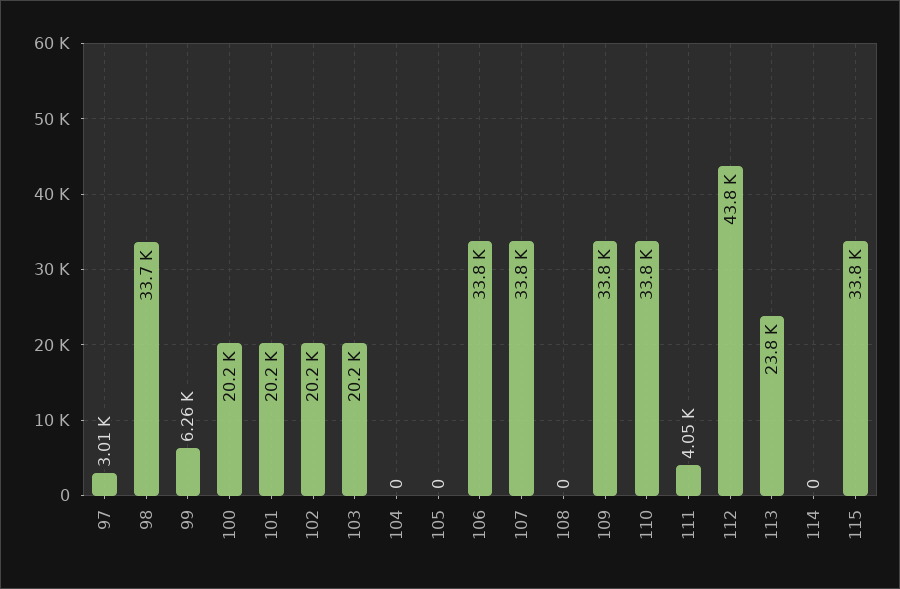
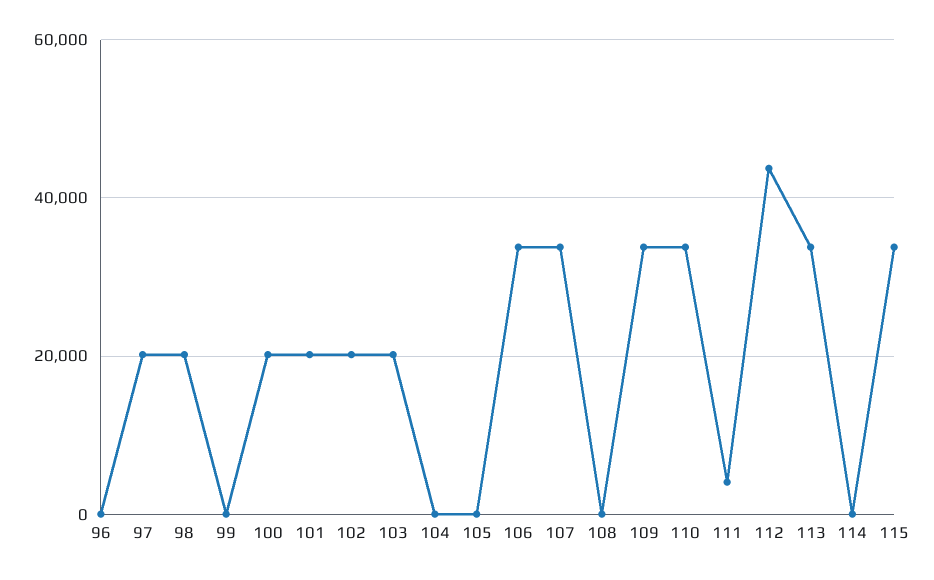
  {
-   "97": 3010,
+   "97": 20000,
-   "98": 33700,
+   "98": 20000,
-   "99": 6260,
+   "99": 0,
    "100": 20200,
    "101": 20200,
    "102": 20200,
    "103": 20200,
    "104": 0,
    "105": 0,
    "106": 33800,
    "107": 33800,
    "108": 0,
    "109": 33800,
    "110": 33800,
    "111": 4050,
    "112": 43800,
-   "113": 23800,
+   "113": 34000,
    "114": 0,
-   "115": 33800
+   "115": 33800,
+   "96": 0
  }

